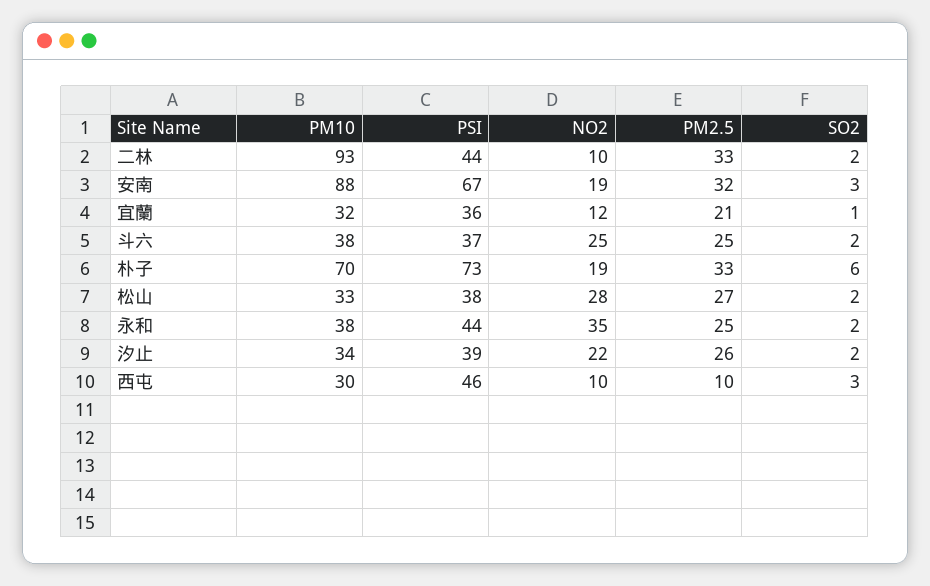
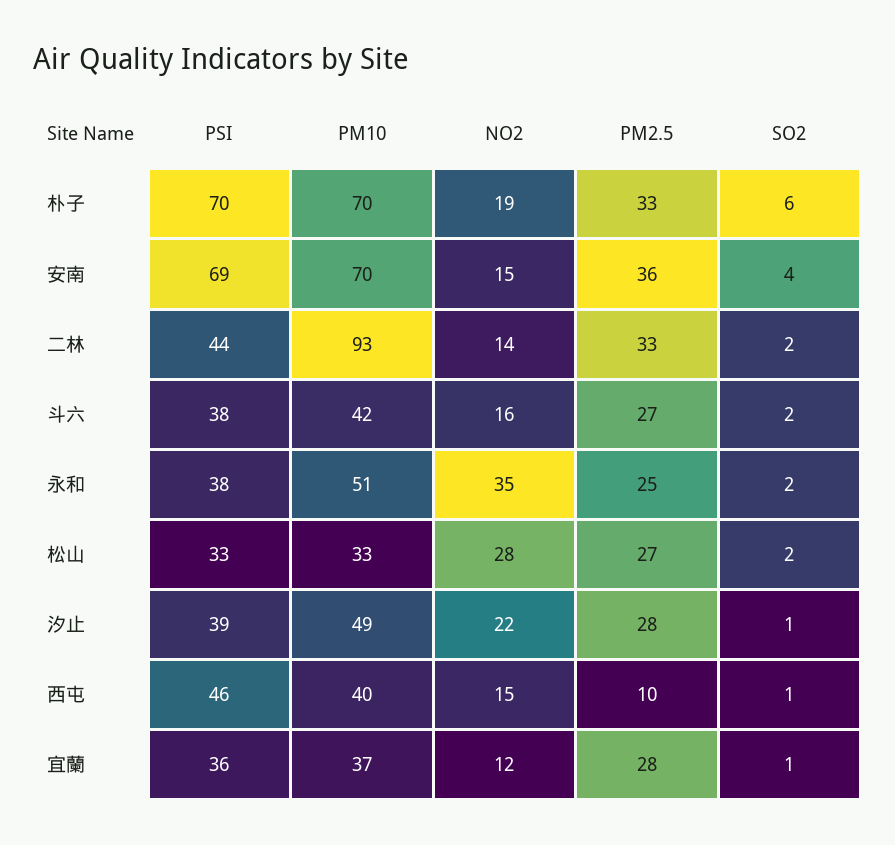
  {
    "PM10": {
      "二林": 93,
-     "安南": 88,
+     "安南": 70,
-     "宜蘭": 32,
+     "宜蘭": 37,
-     "斗六": 38,
+     "斗六": 42,
      "朴子": 70,
      "松山": 33,
-     "永和": 38,
+     "永和": 51,
-     "汐止": 34,
+     "汐止": 49,
-     "西屯": 30
+     "西屯": 40
    },
    "PSI": {
      "二林": 44,
-     "安南": 67,
+     "安南": 69,
      "宜蘭": 36,
-     "斗六": 37,
+     "斗六": 38,
-     "朴子": 73,
+     "朴子": 70,
-     "松山": 38,
+     "松山": 33,
-     "永和": 44,
+     "永和": 38,
      "汐止": 39,
      "西屯": 46
    },
    "NO2": {
-     "二林": 10,
+     "二林": 14,
-     "安南": 19,
+     "安南": 15,
      "宜蘭": 12,
-     "斗六": 25,
+     "斗六": 16,
      "朴子": 19,
      "松山": 28,
      "永和": 35,
      "汐止": 22,
-     "西屯": 10
+     "西屯": 15
    },
    "PM2.5": {
      "二林": 33,
-     "安南": 32,
+     "安南": 36,
-     "宜蘭": 21,
+     "宜蘭": 28,
-     "斗六": 25,
+     "斗六": 27,
      "朴子": 33,
      "松山": 27,
      "永和": 25,
-     "汐止": 26,
+     "汐止": 28,
      "西屯": 10
    },
    "SO2": {
      "二林": 2,
-     "安南": 3,
+     "安南": 4,
      "宜蘭": 1,
      "斗六": 2,
      "朴子": 6,
      "松山": 2,
      "永和": 2,
-     "汐止": 2,
+     "汐止": 1,
-     "西屯": 3
+     "西屯": 1
    }
  }

